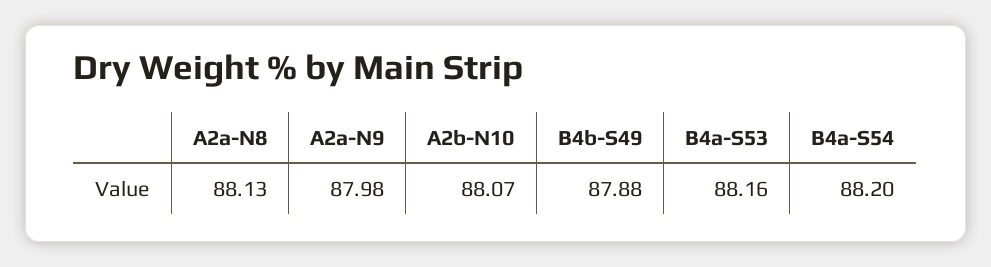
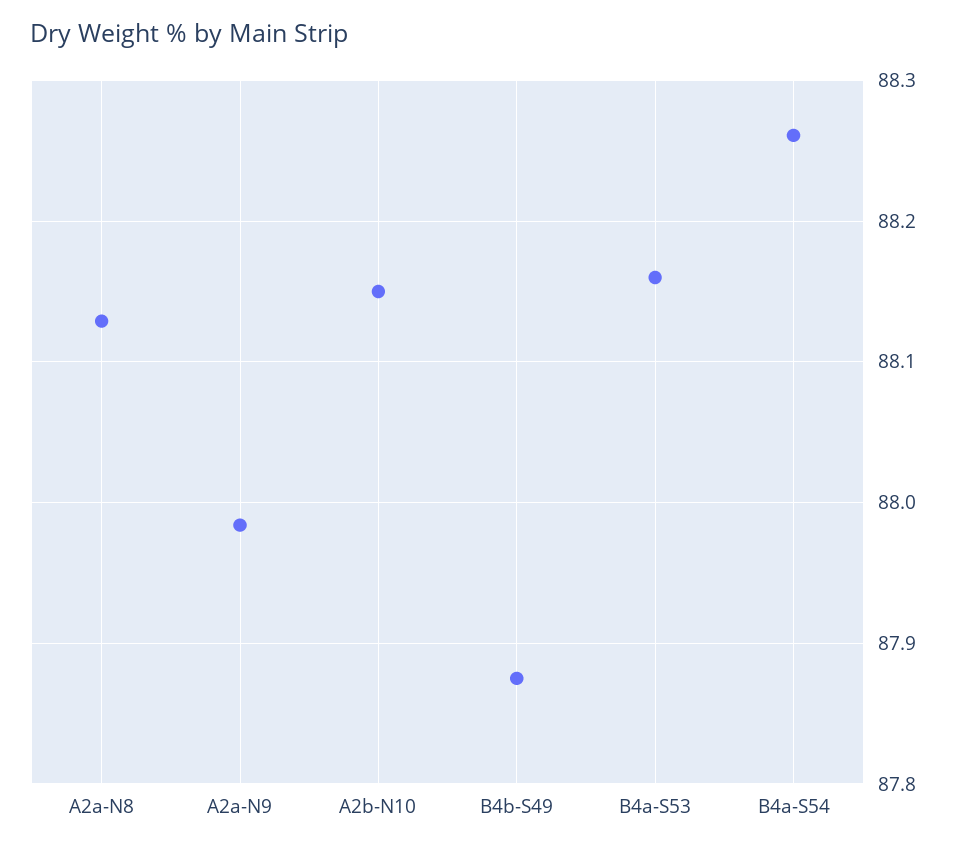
  {
    "A2a-N8": 88.13,
    "A2a-N9": 87.98,
-   "A2b-N10": 88.07,
+   "A2b-N10": 88.15,
    "B4b-S49": 87.88,
    "B4a-S53": 88.16,
-   "B4a-S54": 88.2
+   "B4a-S54": 88.26
  }

